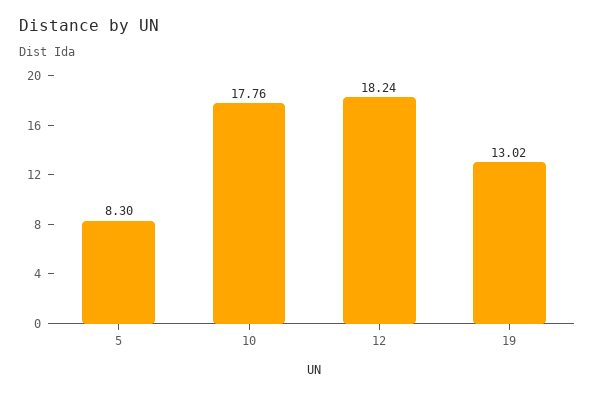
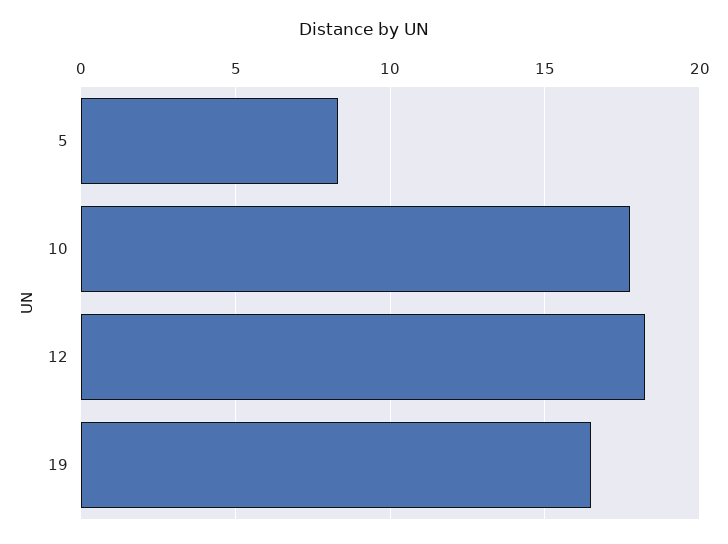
  {
    "5": 8.3,
    "10": 17.76,
    "12": 18.24,
-   "19": 13.02
+   "19": 16.5
  }

